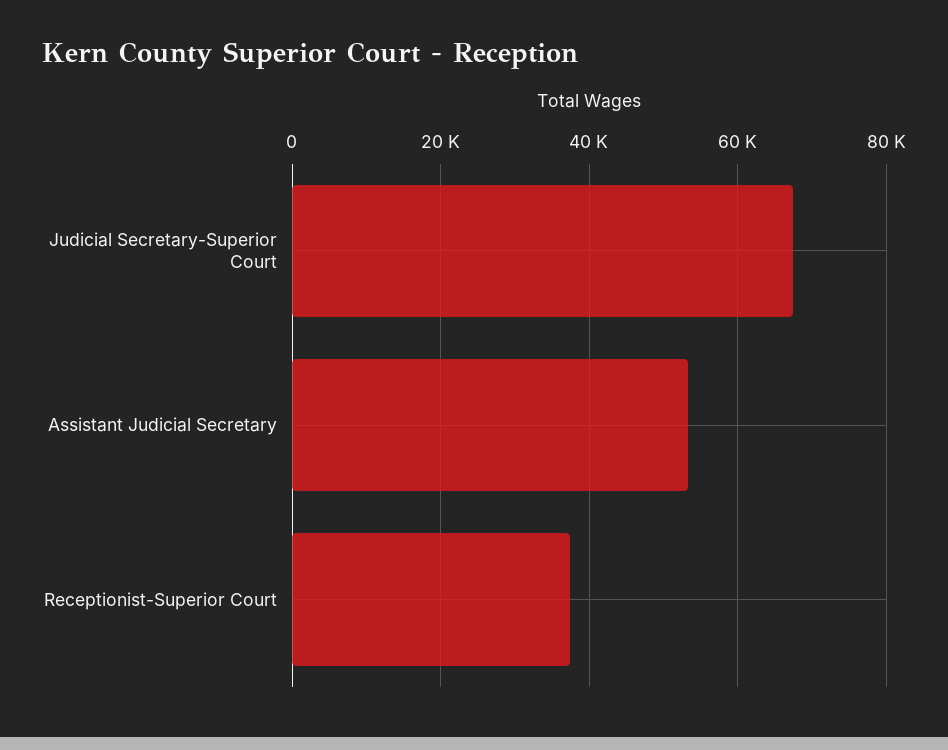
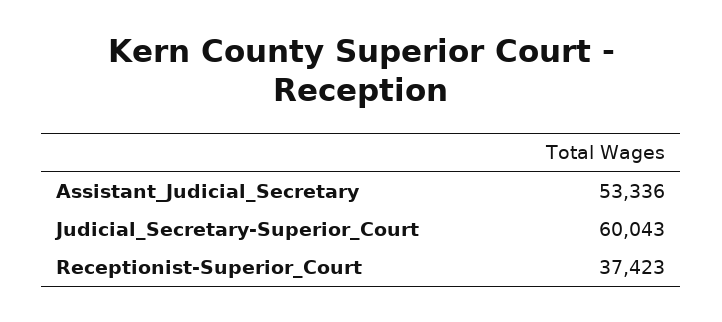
  {
-   "Judicial Secretary-Superior Court": 68000,
+   "Judicial Secretary-Superior Court": 60043,
    "Assistant Judicial Secretary": 53336,
    "Receptionist-Superior Court": 37423
  }

